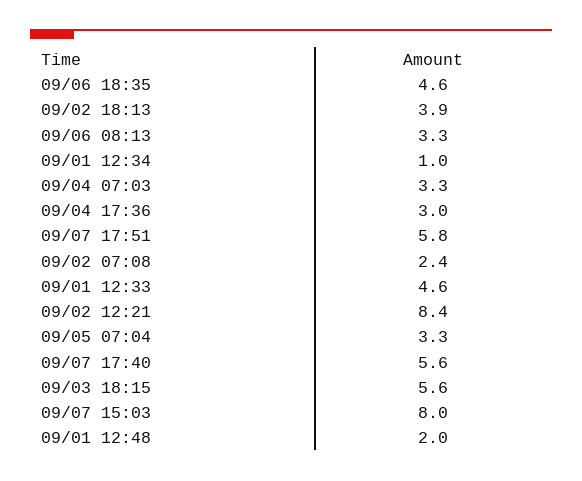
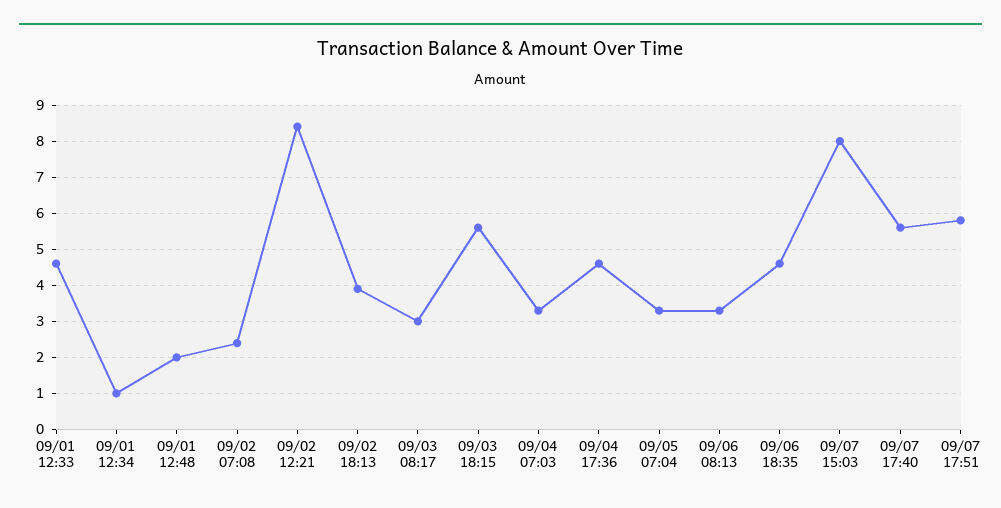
  {
    "09/06 18:35": 4.6,
    "09/02 18:13": 3.9,
    "09/06 08:13": 3.3,
    "09/01 12:34": 1,
    "09/04 07:03": 3.3,
-   "09/04 17:36": 3,
+   "09/04 17:36": 4.5,
    "09/07 17:51": 5.8,
    "09/02 07:08": 2.4,
    "09/01 12:33": 4.6,
    "09/02 12:21": 8.4,
    "09/05 07:04": 3.3,
    "09/07 17:40": 5.6,
    "09/03 18:15": 5.6,
    "09/07 15:03": 8,
-   "09/01 12:48": 2
+   "09/01 12:48": 2,
+   "09/03 08:17": 3
  }

